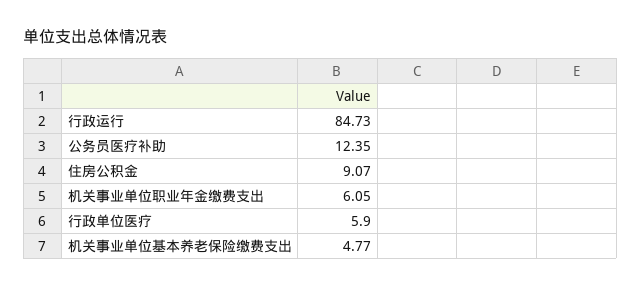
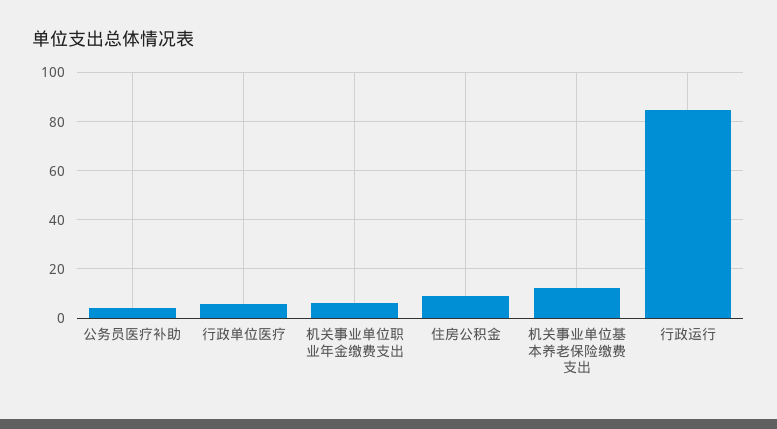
  {
    "行政运行": 84.73,
-   "公务员医疗补助": 12.35,
+   "公务员医疗补助": 5,
    "住房公积金": 9.07,
    "机关事业单位职业年金缴费支出": 6.05,
    "行政单位医疗": 5.9,
-   "机关事业单位基本养老保险缴费支出": 4.77
+   "机关事业单位基本养老保险缴费支出": 12.5
  }

